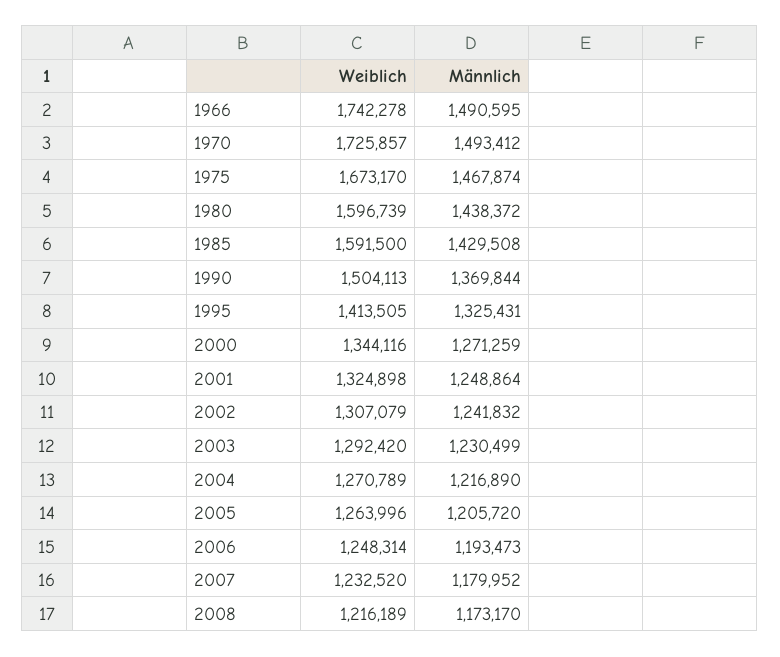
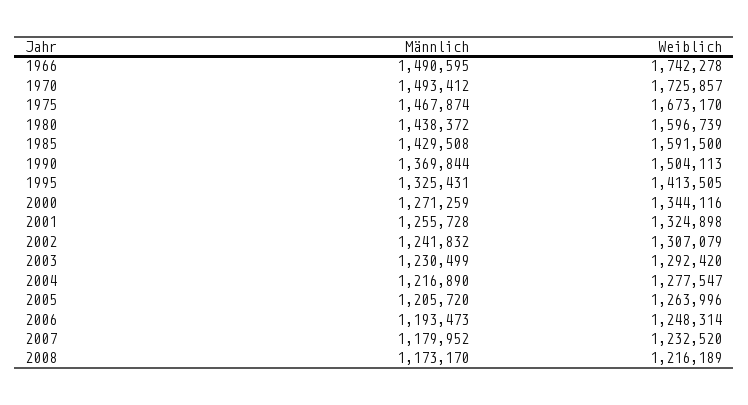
  {
    "Weiblich": {
      "1966": 1742278,
      "1970": 1725857,
      "1975": 1673170,
      "1980": 1596739,
      "1985": 1591500,
      "1990": 1504113,
      "1995": 1413505,
      "2000": 1344116,
      "2001": 1324898,
      "2002": 1307079,
      "2003": 1292420,
-     "2004": 1270789,
+     "2004": 1277547,
      "2005": 1263996,
      "2006": 1248314,
      "2007": 1232520,
      "2008": 1216189
    },
    "Männlich": {
      "1966": 1490595,
      "1970": 1493412,
      "1975": 1467874,
      "1980": 1438372,
      "1985": 1429508,
      "1990": 1369844,
      "1995": 1325431,
      "2000": 1271259,
-     "2001": 1248864,
+     "2001": 1255728,
      "2002": 1241832,
      "2003": 1230499,
      "2004": 1216890,
      "2005": 1205720,
      "2006": 1193473,
      "2007": 1179952,
      "2008": 1173170
    }
  }

